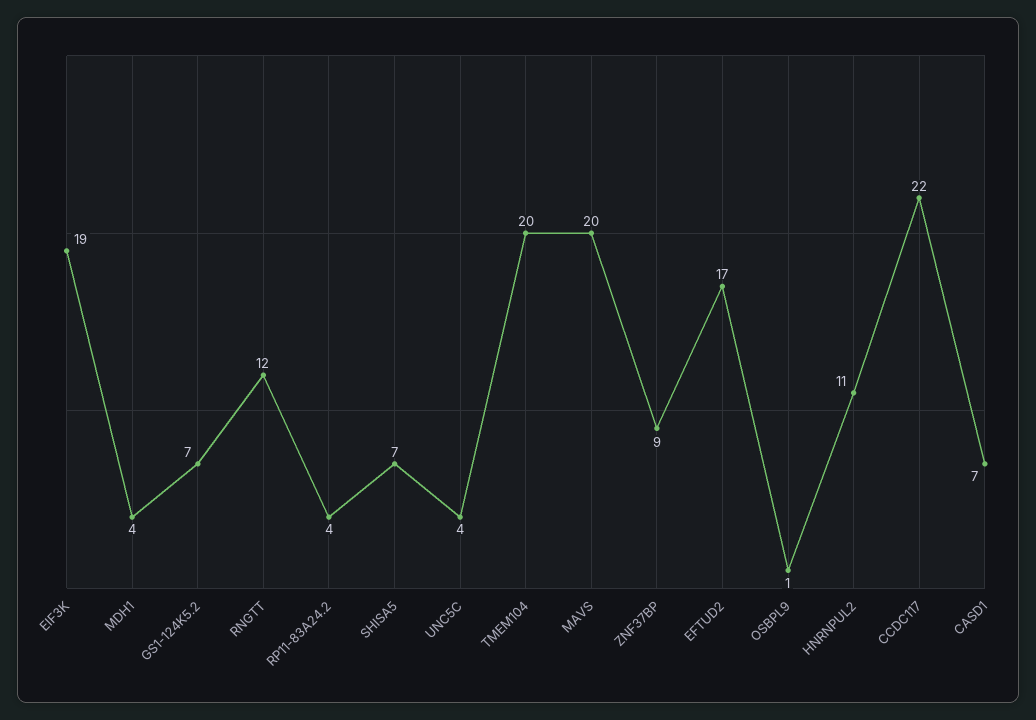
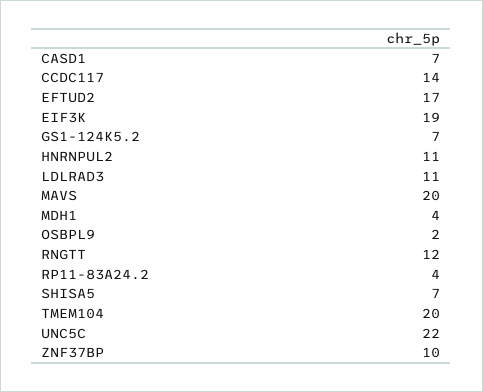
  {
    "EIF3K": 19,
    "MDH1": 4,
    "GS1-124K5.2": 7,
    "RNGTT": 12,
    "RP11-83A24.2": 4,
    "SHISA5": 7,
-   "UNC5C": 4,
+   "UNC5C": 22,
    "TMEM104": 20,
    "MAVS": 20,
-   "ZNF37BP": 9,
+   "ZNF37BP": 10,
    "EFTUD2": 17,
-   "OSBPL9": 1,
+   "OSBPL9": 2,
    "HNRNPUL2": 11,
-   "CCDC117": 22,
+   "CCDC117": 14,
-   "CASD1": 7
+   "CASD1": 7,
+   "LDLRAD3": 11
  }

